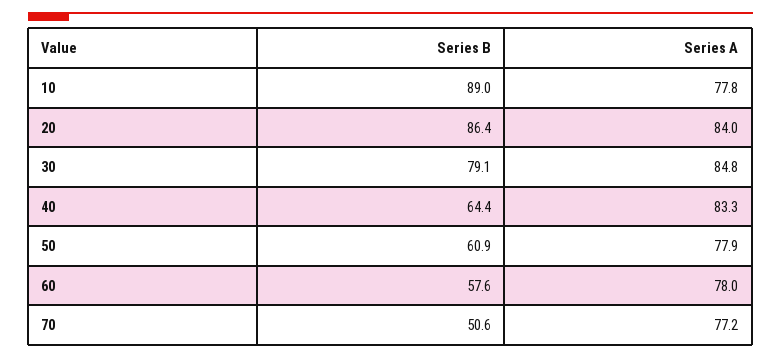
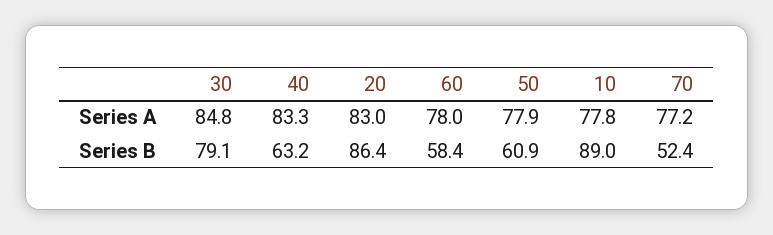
  {
    "Series B": {
      "10": 89,
      "20": 86.4,
      "30": 79.1,
-     "40": 64.4,
+     "40": 63.2,
      "50": 60.9,
-     "60": 57.6,
+     "60": 58.4,
-     "70": 50.6
+     "70": 52.4
    },
    "Series A": {
      "10": 77.8,
-     "20": 84,
+     "20": 83,
      "30": 84.8,
      "40": 83.3,
      "50": 77.9,
      "60": 78,
      "70": 77.2
    }
  }

